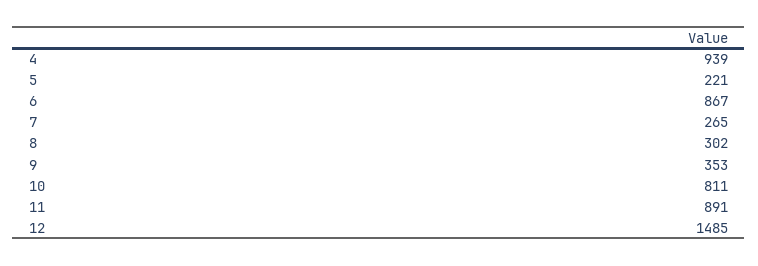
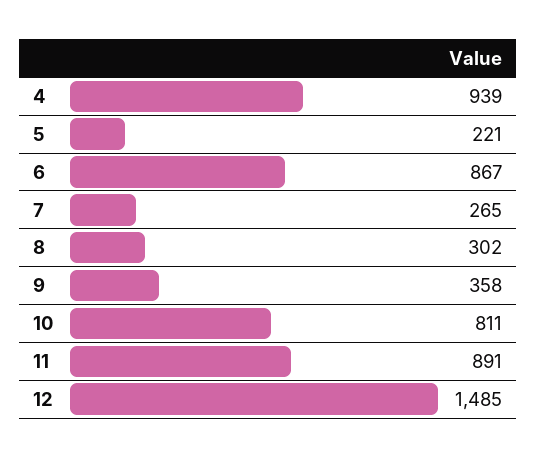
  {
    "4": 939,
    "5": 221,
    "6": 867,
    "7": 265,
    "8": 302,
-   "9": 353,
+   "9": 358,
    "10": 811,
    "11": 891,
    "12": 1485
  }

